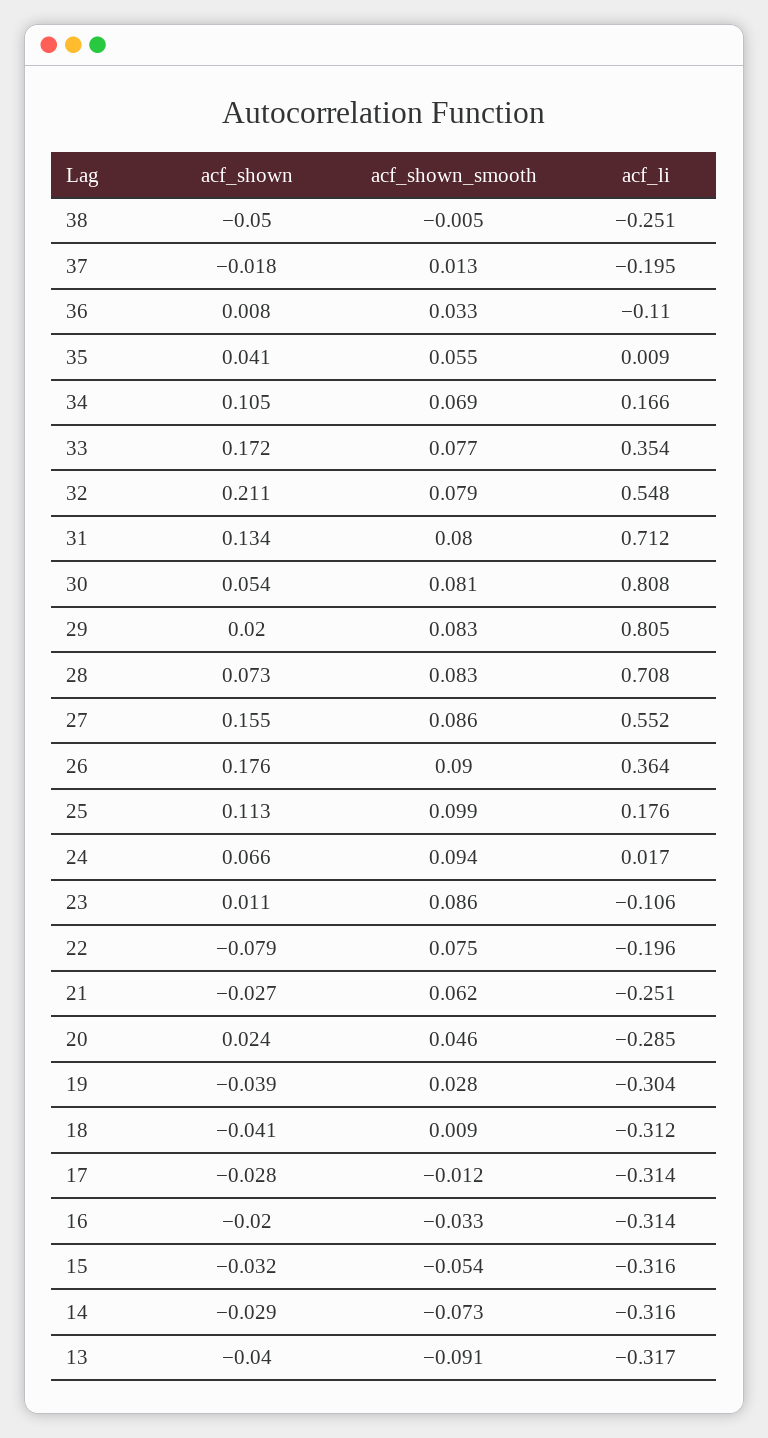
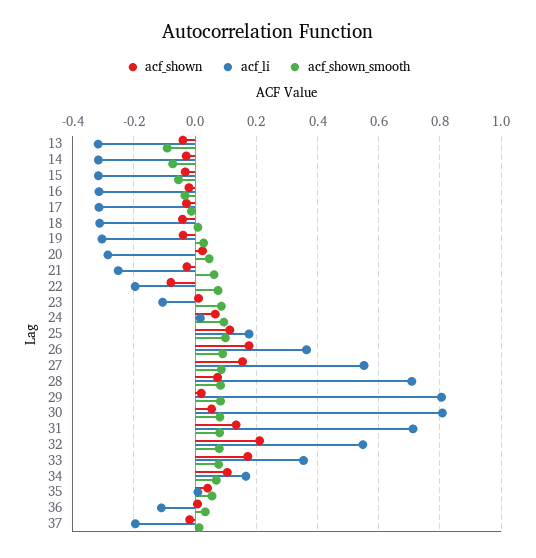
  {
    "acf_shown": {
-     "38": -0.05,
      "37": -0.018,
      "36": 0.008,
      "35": 0.041,
      "34": 0.105,
      "33": 0.172,
      "32": 0.211,
      "31": 0.134,
      "30": 0.054,
      "29": 0.02,
      "28": 0.073,
      "27": 0.155,
      "26": 0.176,
      "25": 0.113,
      "24": 0.066,
      "23": 0.011,
      "22": -0.079,
      "21": -0.027,
      "20": 0.024,
      "19": -0.039,
      "18": -0.041,
      "17": -0.028,
      "16": -0.02,
      "15": -0.032,
      "14": -0.029,
      "13": -0.04
    },
    "acf_shown_smooth": {
-     "38": -0.005,
      "37": 0.013,
      "36": 0.033,
      "35": 0.055,
      "34": 0.069,
      "33": 0.077,
      "32": 0.079,
      "31": 0.08,
      "30": 0.081,
      "29": 0.083,
      "28": 0.083,
      "27": 0.086,
      "26": 0.09,
      "25": 0.099,
      "24": 0.094,
      "23": 0.086,
      "22": 0.075,
      "21": 0.062,
      "20": 0.046,
      "19": 0.028,
      "18": 0.009,
      "17": -0.012,
      "16": -0.033,
      "15": -0.054,
      "14": -0.073,
      "13": -0.091
    },
    "acf_li": {
-     "38": -0.251,
      "37": -0.195,
      "36": -0.11,
      "35": 0.009,
      "34": 0.166,
      "33": 0.354,
      "32": 0.548,
      "31": 0.712,
      "30": 0.808,
      "29": 0.805,
      "28": 0.708,
      "27": 0.552,
      "26": 0.364,
      "25": 0.176,
      "24": 0.017,
      "23": -0.106,
      "22": -0.196,
      "21": -0.251,
      "20": -0.285,
      "19": -0.304,
      "18": -0.312,
      "17": -0.314,
      "16": -0.314,
      "15": -0.316,
      "14": -0.316,
      "13": -0.317
    }
  }

